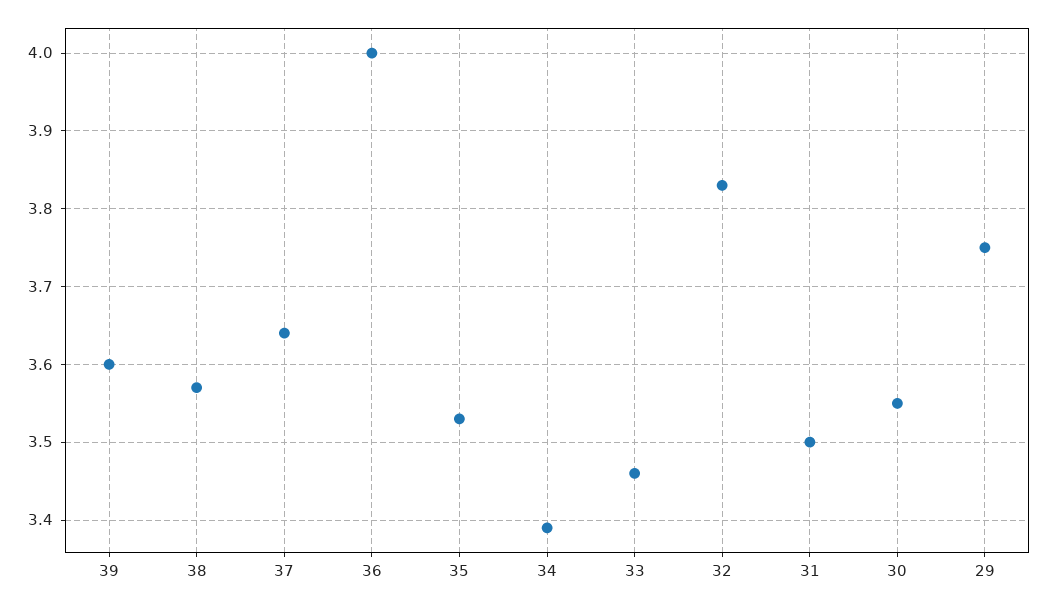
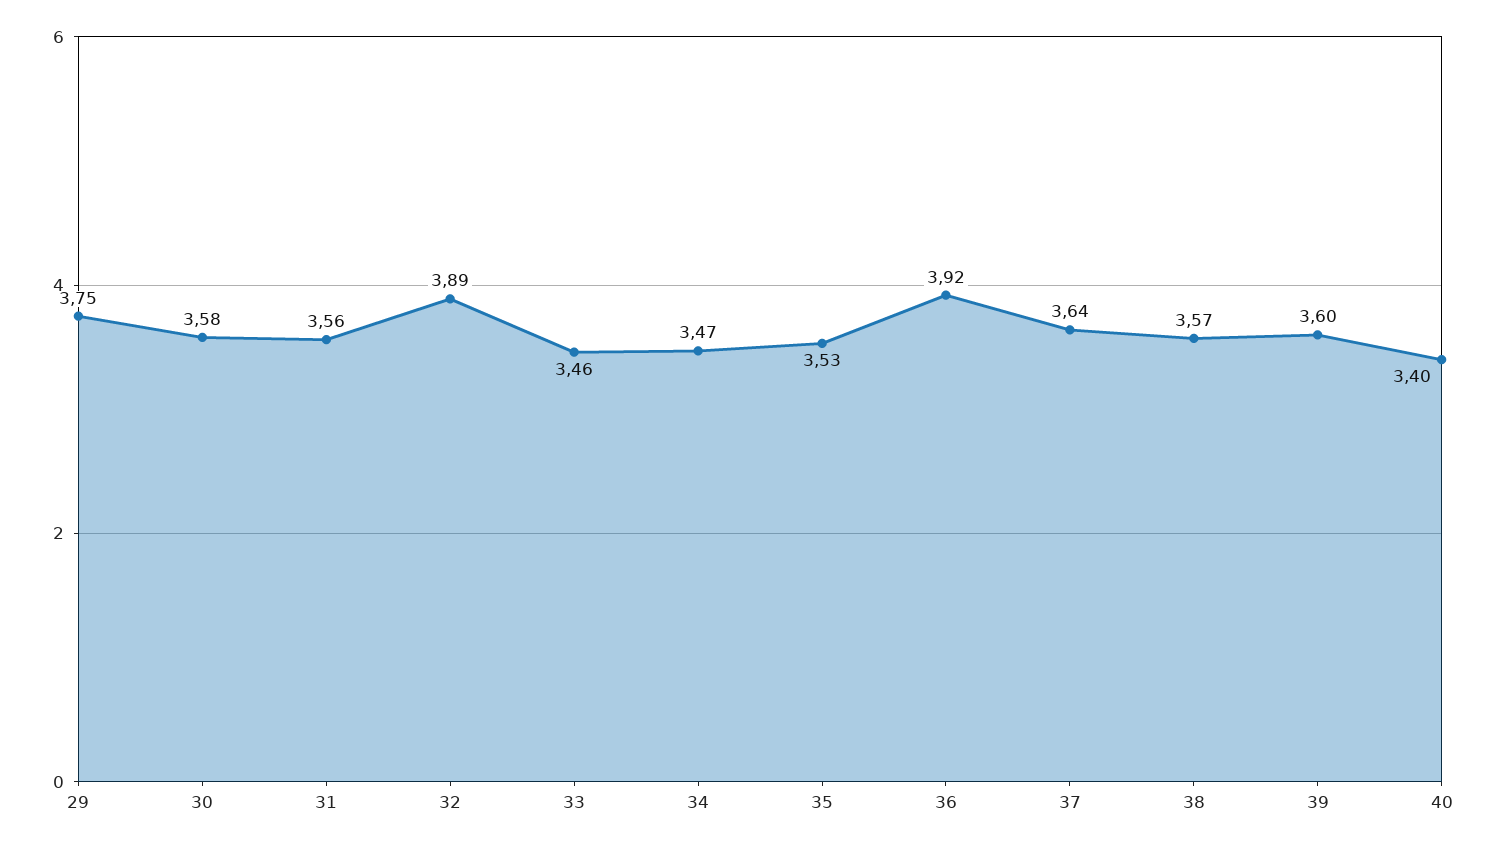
  {
    "39": 3.6,
    "38": 3.57,
    "37": 3.64,
-   "36": 4,
+   "36": 3.92,
    "35": 3.53,
-   "34": 3.39,
+   "34": 3.47,
    "33": 3.46,
-   "32": 3.83,
+   "32": 3.89,
-   "31": 3.5,
+   "31": 3.56,
-   "30": 3.55,
+   "30": 3.58,
-   "29": 3.75
+   "29": 3.75,
+   "40": 3.4
  }

